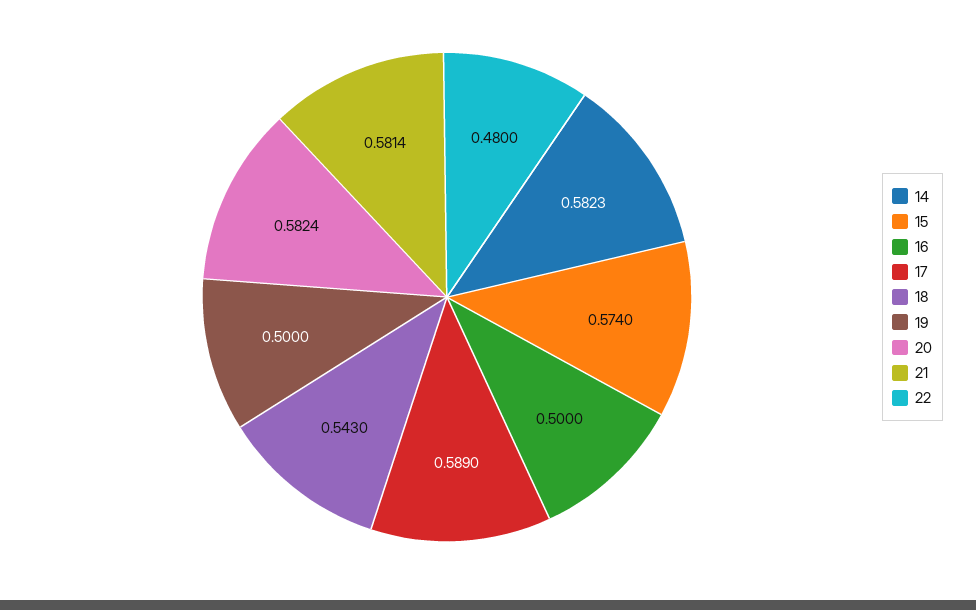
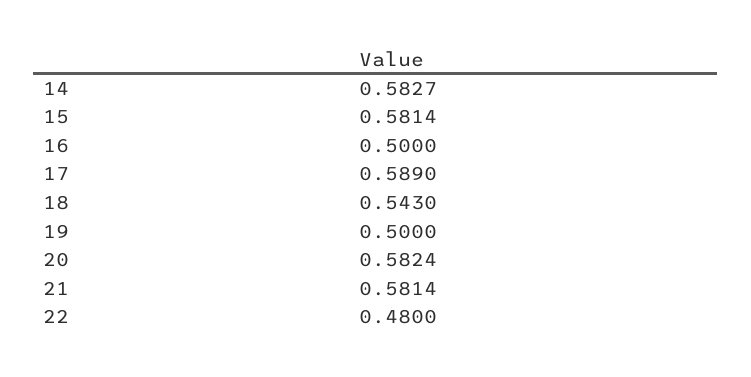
  {
-   "14": 0.5823,
+   "14": 0.5827,
-   "15": 0.574,
+   "15": 0.5814,
    "16": 0.5,
    "17": 0.589,
    "18": 0.543,
    "19": 0.5,
    "20": 0.5824,
    "21": 0.5814,
    "22": 0.48
  }

